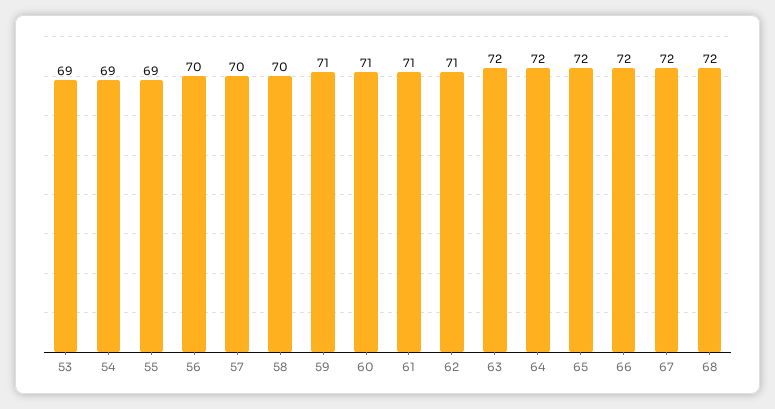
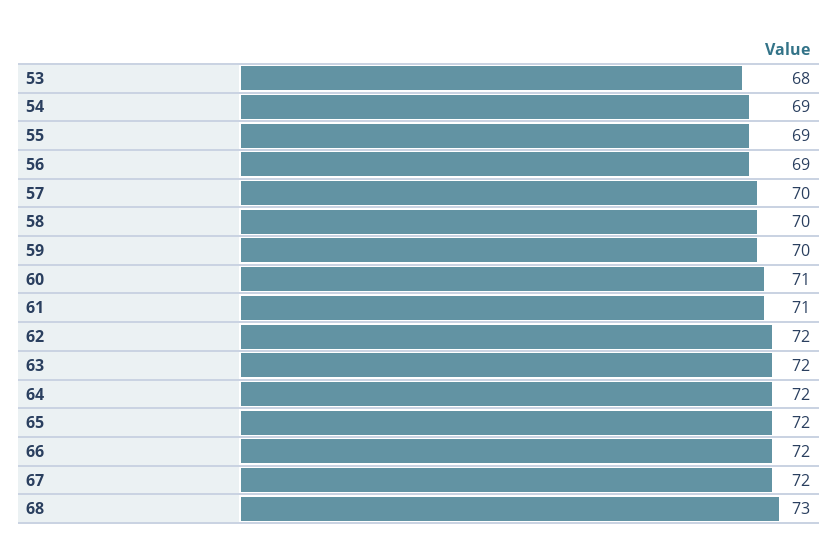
  {
-   "53": 69,
+   "53": 68,
    "54": 69,
    "55": 69,
-   "56": 70,
+   "56": 69,
    "57": 70,
    "58": 70,
-   "59": 71,
+   "59": 70,
    "60": 71,
    "61": 71,
-   "62": 71,
+   "62": 72,
    "63": 72,
    "64": 72,
    "65": 72,
    "66": 72,
    "67": 72,
-   "68": 72
+   "68": 73
  }

